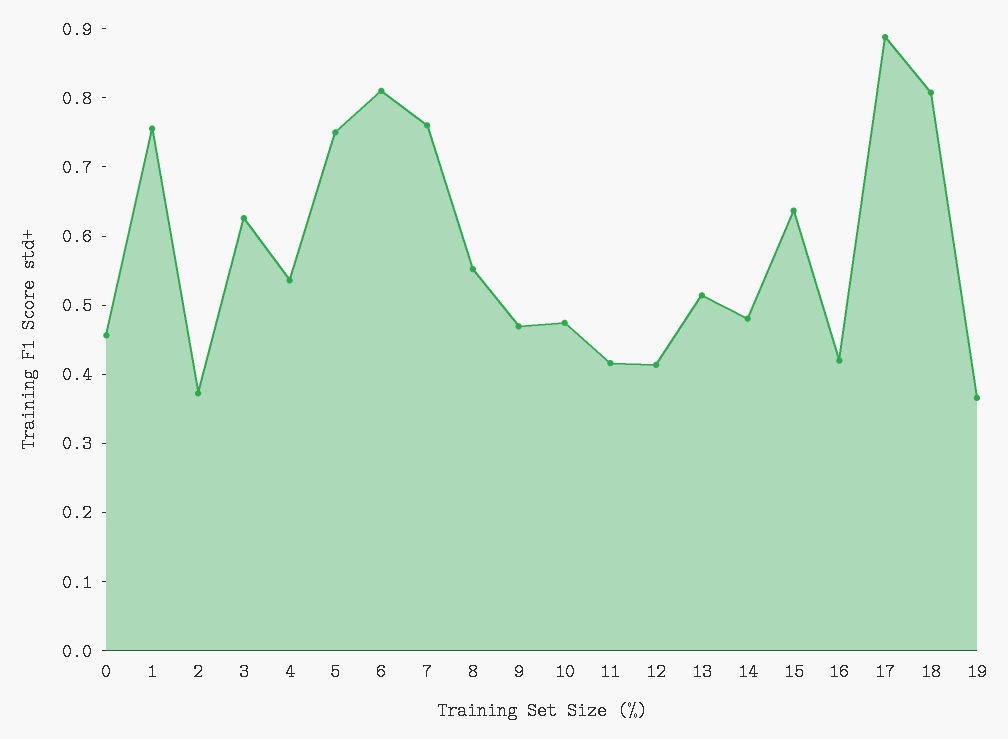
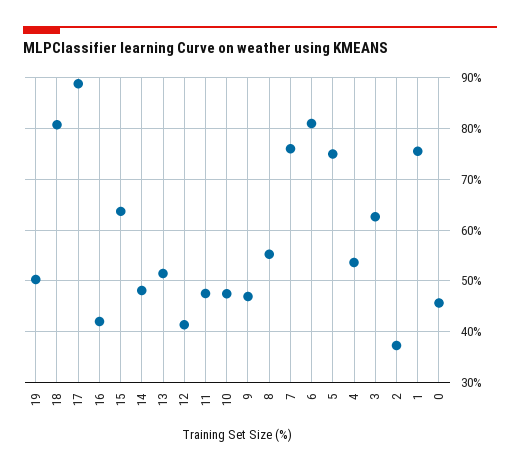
  {
    "0": 0.46,
    "1": 0.76,
    "2": 0.38,
    "3": 0.62,
    "4": 0.54,
    "5": 0.76,
    "6": 0.8,
    "7": 0.76,
    "8": 0.56,
    "9": 0.46,
    "10": 0.48,
-   "11": 0.42,
+   "11": 0.48,
    "12": 0.42,
    "13": 0.52,
    "14": 0.48,
    "15": 0.64,
    "16": 0.42,
    "17": 0.88,
    "18": 0.8,
-   "19": 0.36
+   "19": 0.5
  }

